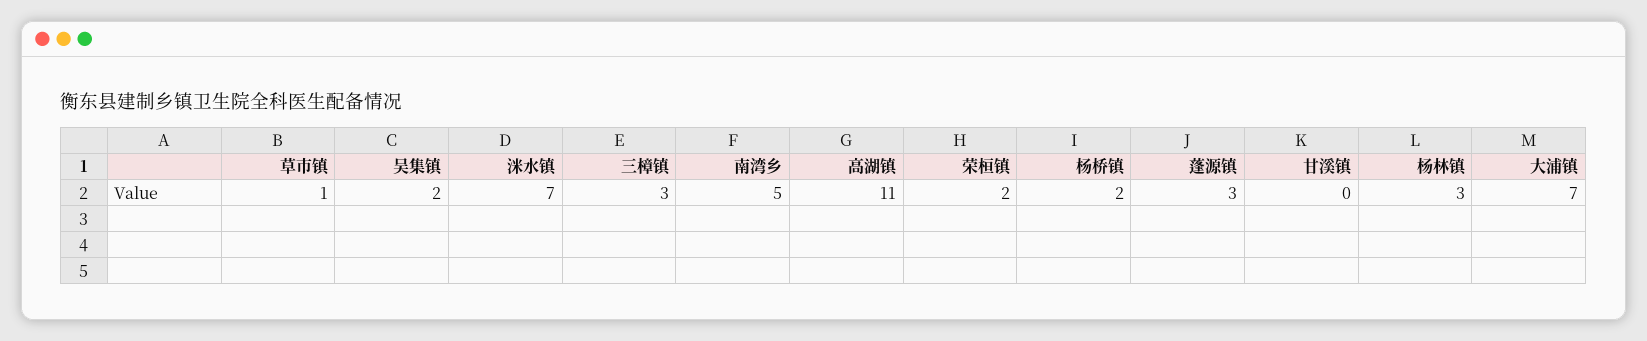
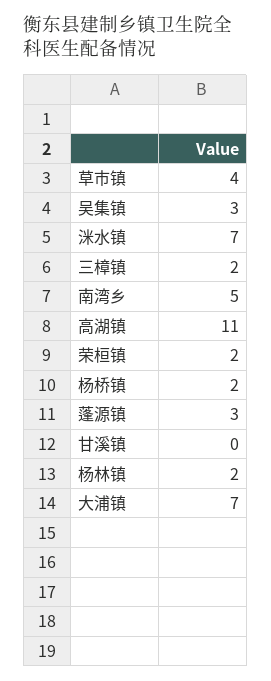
  {
-   "草市镇": 1,
+   "草市镇": 4,
-   "吴集镇": 2,
+   "吴集镇": 3,
    "洣水镇": 7,
-   "三樟镇": 3,
+   "三樟镇": 2,
    "南湾乡": 5,
    "高湖镇": 11,
    "荣桓镇": 2,
    "杨桥镇": 2,
    "蓬源镇": 3,
    "甘溪镇": 0,
-   "杨林镇": 3,
+   "杨林镇": 2,
    "大浦镇": 7
  }

